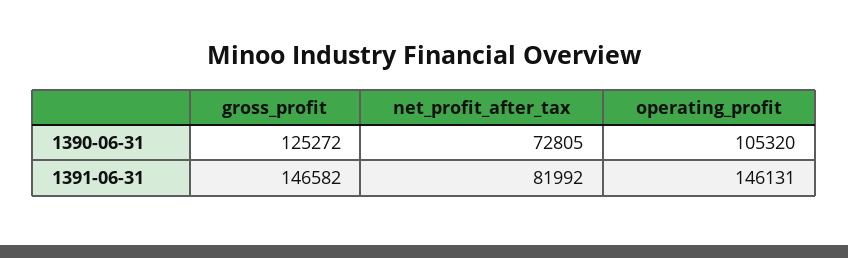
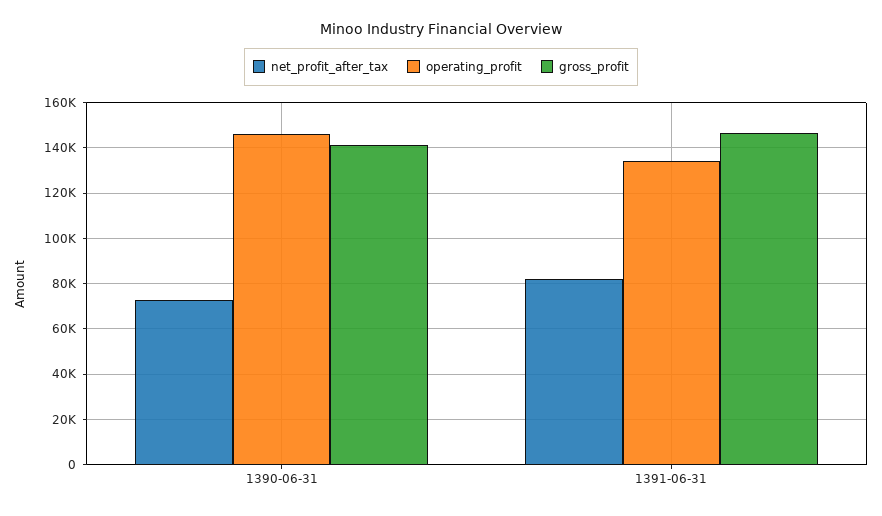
  {
    "gross_profit": {
-     "1390-06-31": 125272,
+     "1390-06-31": 140000,
      "1391-06-31": 146582
    },
    "net_profit_after_tax": {
      "1390-06-31": 72805,
      "1391-06-31": 81992
    },
    "operating_profit": {
-     "1390-06-31": 105320,
+     "1390-06-31": 145000,
-     "1391-06-31": 146131
+     "1391-06-31": 135000
    }
  }

